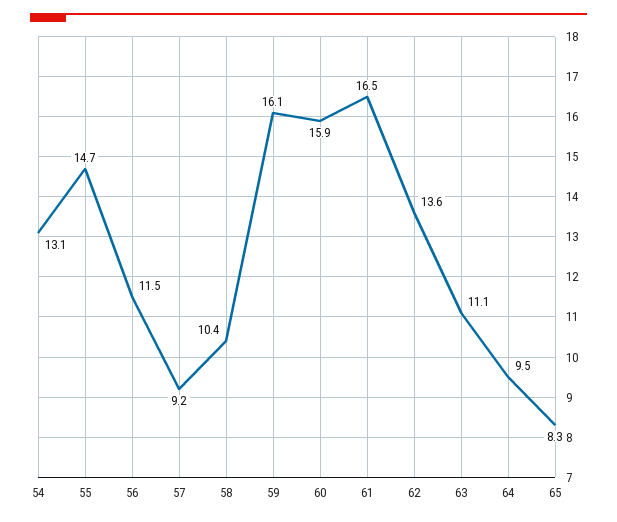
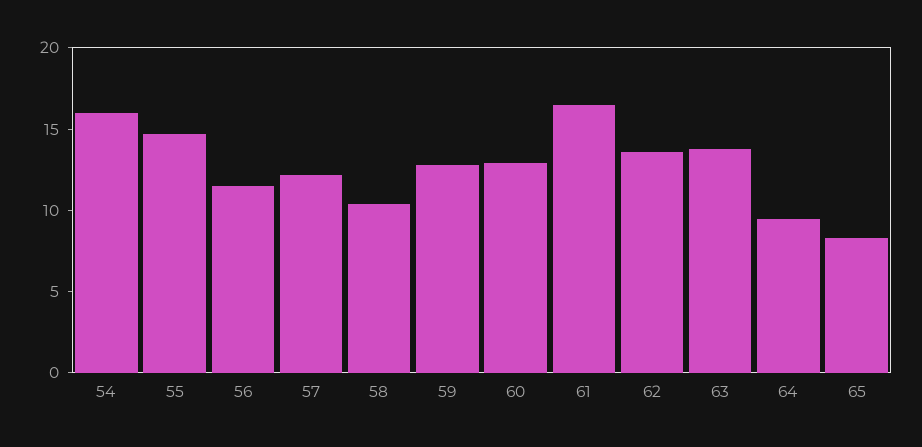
  {
-   "54": 13.1,
+   "54": 16,
    "55": 14.7,
    "56": 11.5,
-   "57": 9.2,
+   "57": 12,
    "58": 10.4,
-   "59": 16.1,
+   "59": 13,
-   "60": 15.9,
+   "60": 13,
    "61": 16.5,
    "62": 13.6,
-   "63": 11.1,
+   "63": 14,
    "64": 9.5,
    "65": 8.3
  }

